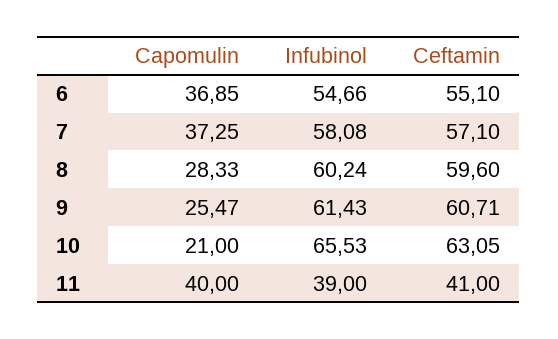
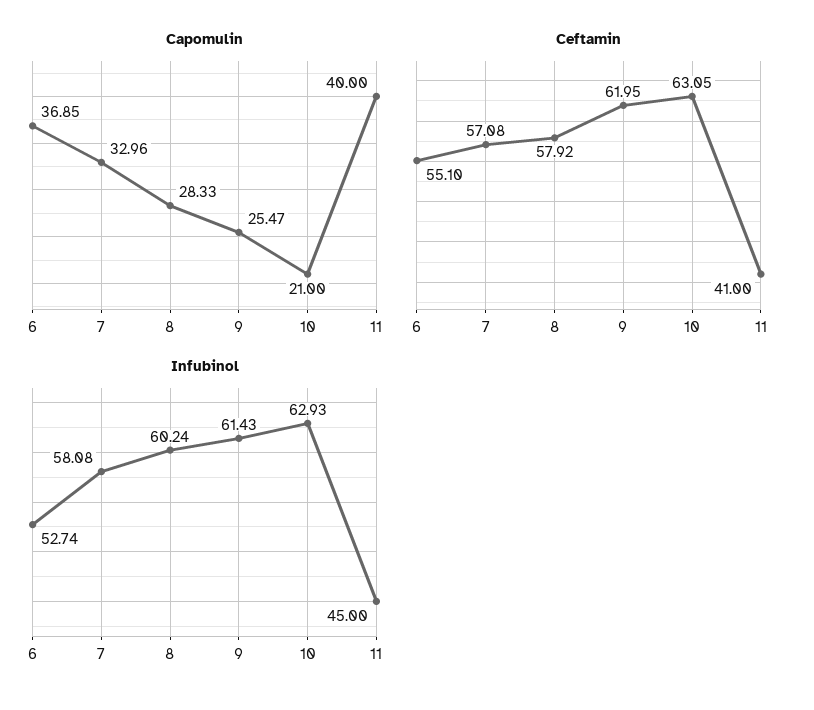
  {
    "Capomulin": {
      "6": 36.85,
-     "7": 37.25,
+     "7": 32.96,
      "8": 28.33,
      "9": 25.47,
      "10": 21,
      "11": 40
    },
    "Infubinol": {
-     "6": 54.66,
+     "6": 52.74,
      "7": 58.08,
      "8": 60.24,
      "9": 61.43,
-     "10": 65.53,
+     "10": 62.93,
-     "11": 39
+     "11": 45
    },
    "Ceftamin": {
      "6": 55.1,
-     "7": 57.1,
+     "7": 57.08,
-     "8": 59.6,
+     "8": 57.92,
-     "9": 60.71,
+     "9": 61.95,
      "10": 63.05,
      "11": 41
    }
  }

